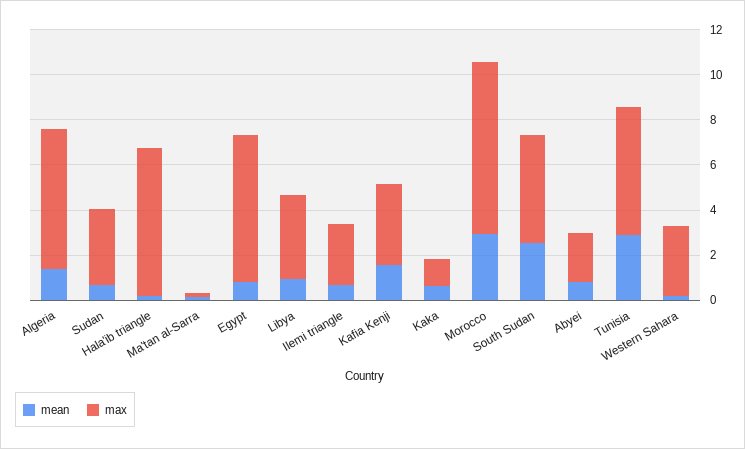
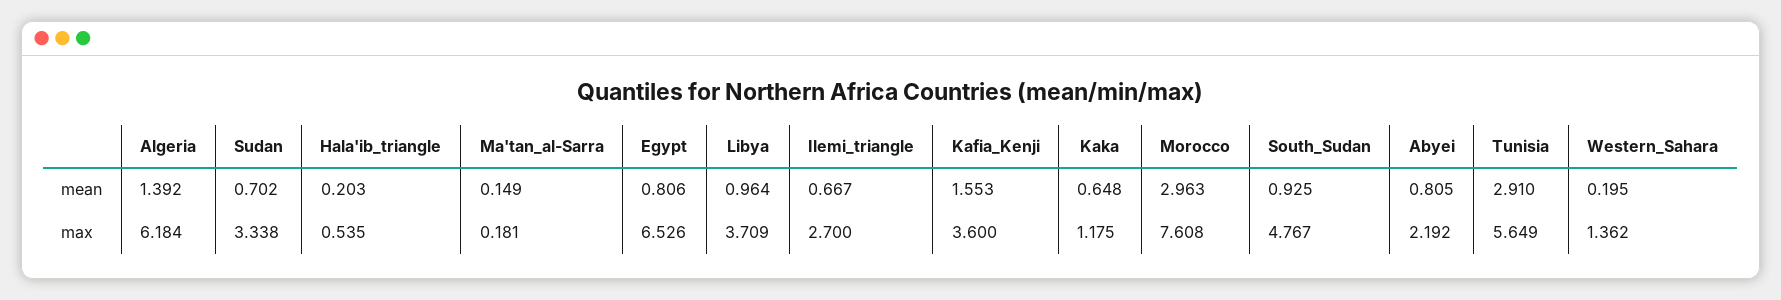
  {
    "mean": {
      "Algeria": 1.392,
      "Sudan": 0.702,
      "Hala'ib triangle": 0.203,
      "Ma'tan al-Sarra": 0.149,
      "Egypt": 0.806,
      "Libya": 0.964,
      "Ilemi triangle": 0.667,
      "Kafia Kenji": 1.553,
      "Kaka": 0.648,
      "Morocco": 2.963,
-     "South Sudan": 2.5,
+     "South Sudan": 0.925,
      "Abyei": 0.805,
      "Tunisia": 2.91,
      "Western Sahara": 0.195
    },
    "max": {
      "Algeria": 6.184,
      "Sudan": 3.338,
-     "Hala'ib triangle": 6.5,
+     "Hala'ib triangle": 0.535,
      "Ma'tan al-Sarra": 0.181,
      "Egypt": 6.526,
      "Libya": 3.709,
      "Ilemi triangle": 2.7,
      "Kafia Kenji": 3.6,
      "Kaka": 1.175,
      "Morocco": 7.608,
      "South Sudan": 4.767,
      "Abyei": 2.192,
      "Tunisia": 5.649,
-     "Western Sahara": 3
+     "Western Sahara": 1.362
    }
  }

